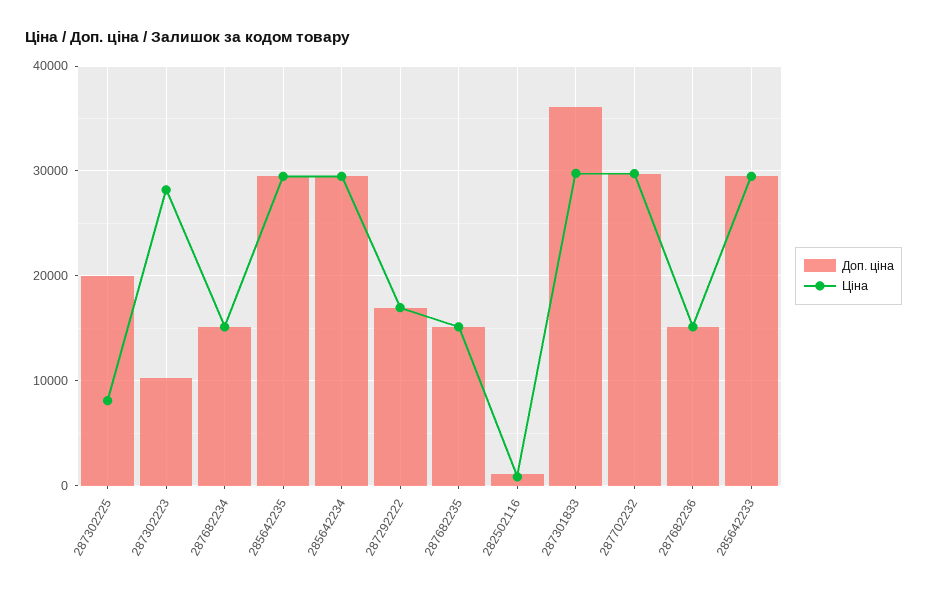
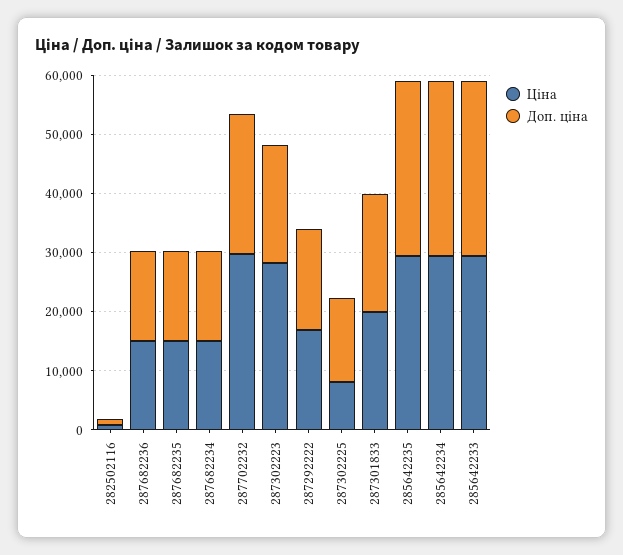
  {
    "Доп. ціна": {
-     "287302225": 20000,
+     "287302225": 14000,
-     "287302223": 10000,
+     "287302223": 20000,
      "287682234": 15000,
      "285642235": 29000,
      "285642234": 29000,
      "287292222": 17000,
      "287682235": 15000,
      "282502116": 1000,
-     "287301833": 36000,
+     "287301833": 20000,
-     "287702232": 30000,
+     "287702232": 24000,
      "287682236": 15000,
      "285642233": 29000
    },
    "Ціна": {
      "287302225": 8000,
      "287302223": 28000,
      "287682234": 15000,
      "285642235": 29000,
      "285642234": 29000,
      "287292222": 17000,
      "287682235": 15000,
      "282502116": 1000,
-     "287301833": 30000,
+     "287301833": 20000,
      "287702232": 30000,
      "287682236": 15000,
      "285642233": 29000
    }
  }

